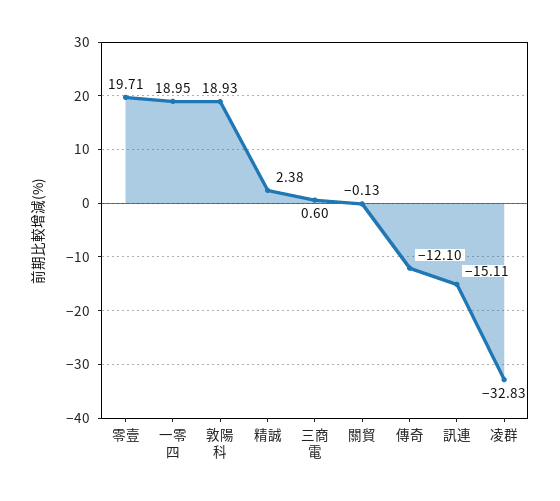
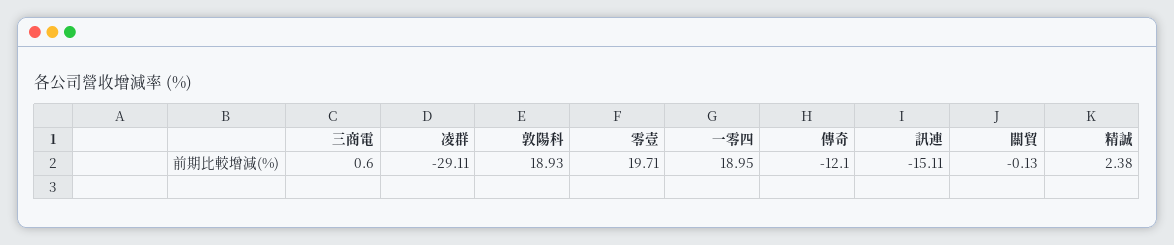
  {
    "零壹": 19.71,
    "一零四": 18.95,
    "敦陽科": 18.93,
    "精誠": 2.38,
    "三商電": 0.6,
    "關貿": -0.13,
    "傳奇": -12.1,
    "訊連": -15.11,
-   "凌群": -32.83
+   "凌群": -29.11
  }

